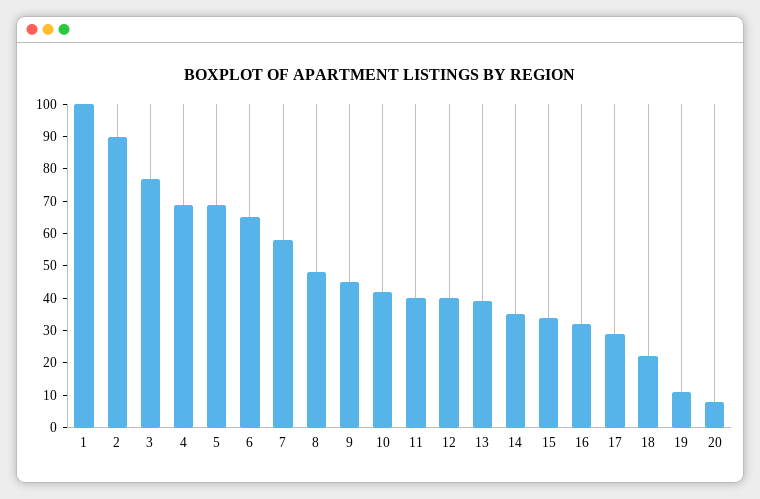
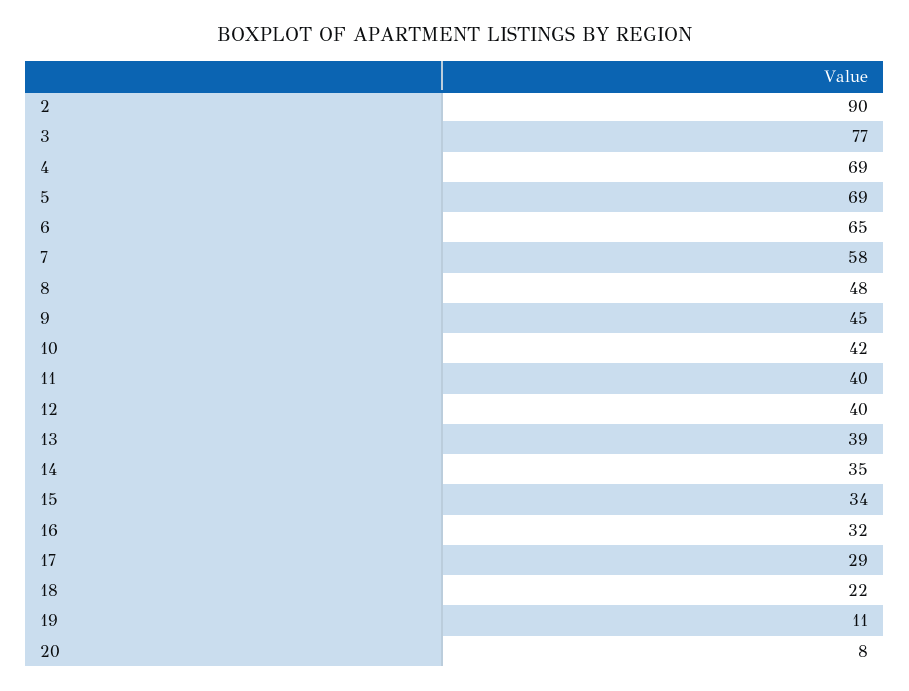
  {
-   "1": 100,
    "2": 90,
    "3": 77,
    "4": 69,
    "5": 69,
    "6": 65,
    "7": 58,
    "8": 48,
    "9": 45,
    "10": 42,
    "11": 40,
    "12": 40,
    "13": 39,
    "14": 35,
    "15": 34,
    "16": 32,
    "17": 29,
    "18": 22,
    "19": 11,
    "20": 8
  }

